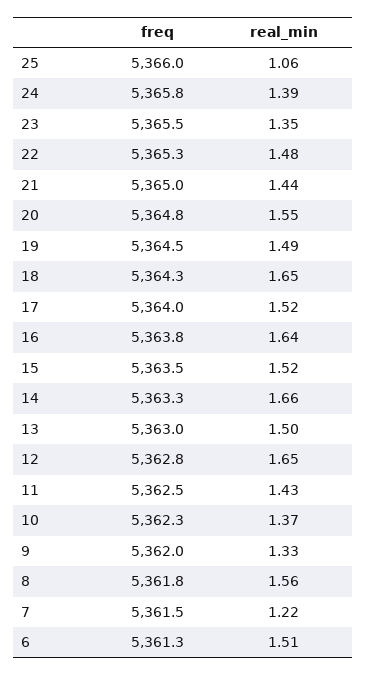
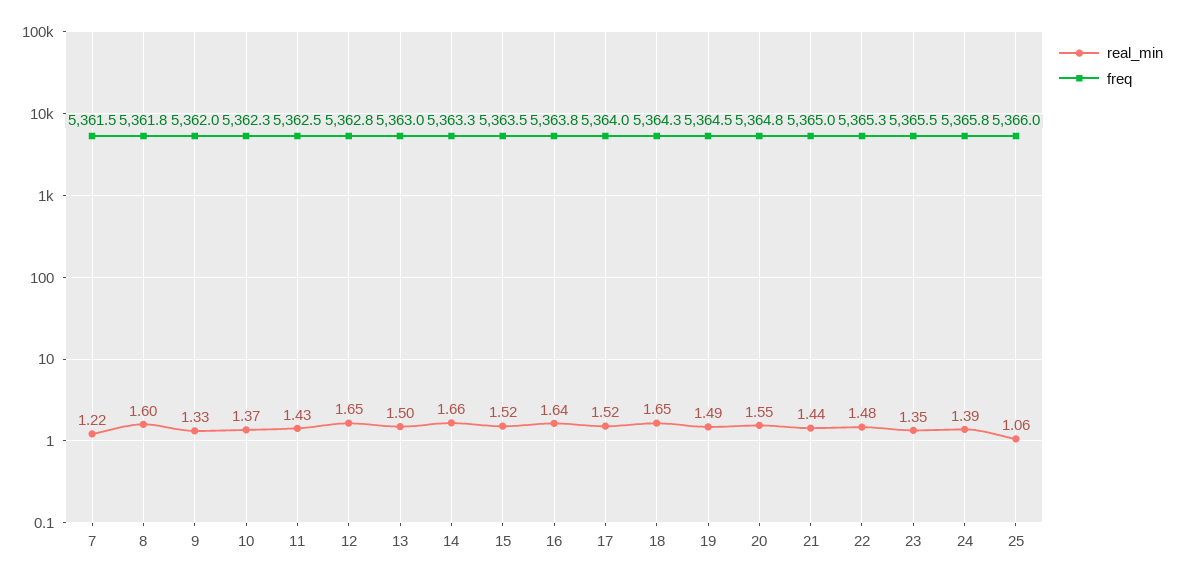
  {
    "freq": {
      "25": 5366,
      "24": 5365.8,
      "23": 5365.5,
      "22": 5365.3,
      "21": 5365,
      "20": 5364.8,
      "19": 5364.5,
      "18": 5364.3,
      "17": 5364,
      "16": 5363.8,
      "15": 5363.5,
      "14": 5363.3,
      "13": 5363,
      "12": 5362.8,
      "11": 5362.5,
      "10": 5362.3,
      "9": 5362,
      "8": 5361.8,
-     "7": 5361.5,
+     "7": 5361.5
-     "6": 5361.3
    },
    "real_min": {
      "25": 1.06,
      "24": 1.39,
      "23": 1.35,
      "22": 1.48,
      "21": 1.44,
      "20": 1.55,
      "19": 1.49,
      "18": 1.65,
      "17": 1.52,
      "16": 1.64,
      "15": 1.52,
      "14": 1.66,
      "13": 1.5,
      "12": 1.65,
      "11": 1.43,
      "10": 1.37,
      "9": 1.33,
-     "8": 1.56,
+     "8": 1.6,
-     "7": 1.22,
+     "7": 1.22
-     "6": 1.51
    }
  }

